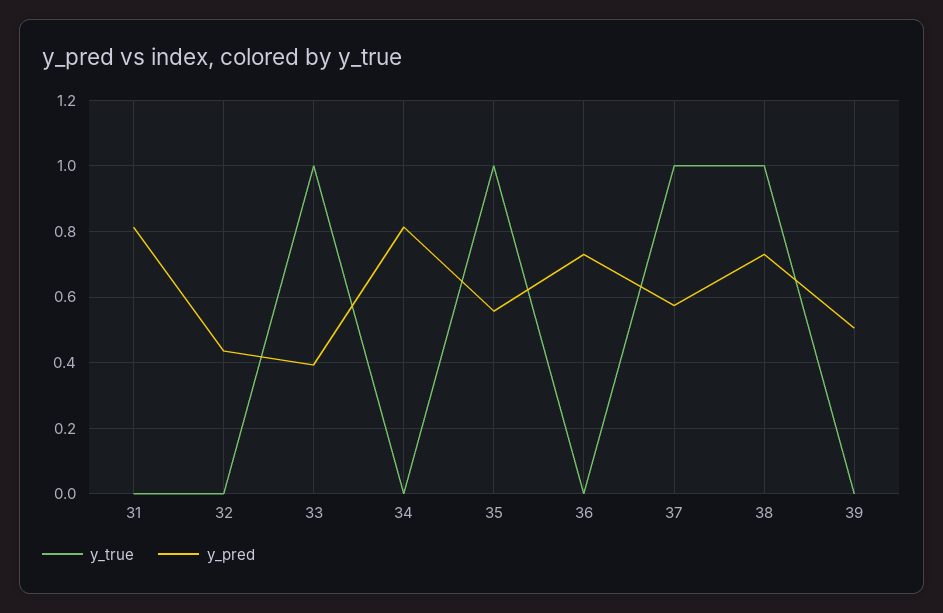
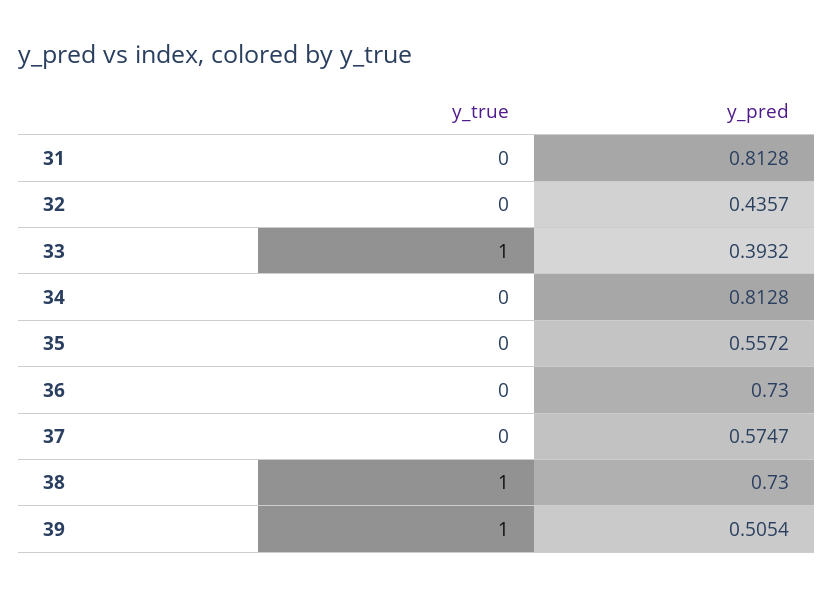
  {
    "y_true": {
      "31": 0,
      "32": 0,
      "33": 1,
      "34": 0,
-     "35": 1,
+     "35": 0,
      "36": 0,
-     "37": 1,
+     "37": 0,
      "38": 1,
-     "39": 0
+     "39": 1
    },
    "y_pred": {
      "31": 0.8128,
      "32": 0.4357,
      "33": 0.3932,
      "34": 0.8128,
      "35": 0.5572,
      "36": 0.73,
      "37": 0.5747,
      "38": 0.73,
      "39": 0.5054
    }
  }

